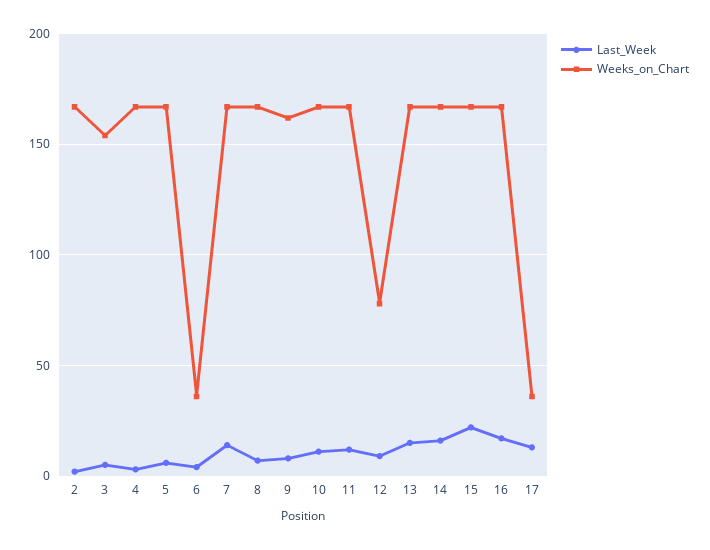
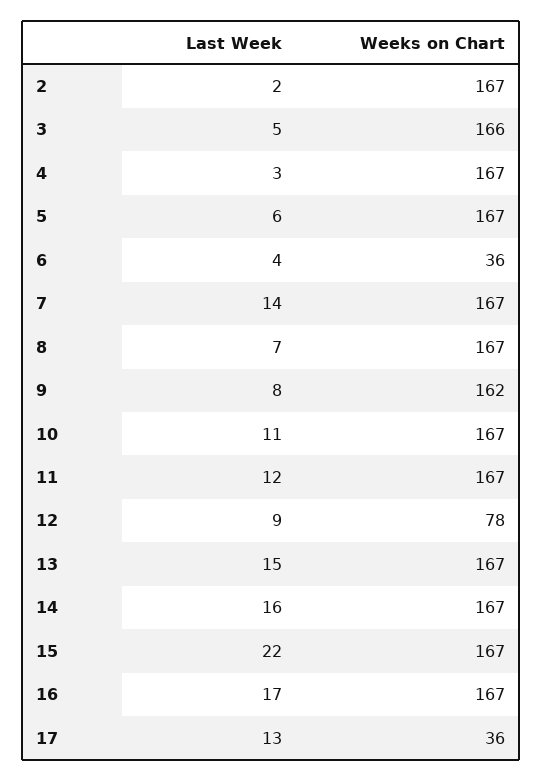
  {
    "Last_Week": {
      "2": 2,
      "3": 5,
      "4": 3,
      "5": 6,
      "6": 4,
      "7": 14,
      "8": 7,
      "9": 8,
      "10": 11,
      "11": 12,
      "12": 9,
      "13": 15,
      "14": 16,
      "15": 22,
      "16": 17,
      "17": 13
    },
    "Weeks_on_Chart": {
      "2": 167,
-     "3": 155,
+     "3": 166,
      "4": 167,
      "5": 167,
      "6": 36,
      "7": 167,
      "8": 167,
      "9": 162,
      "10": 167,
      "11": 167,
      "12": 78,
      "13": 167,
      "14": 167,
      "15": 167,
      "16": 167,
      "17": 36
    }
  }

